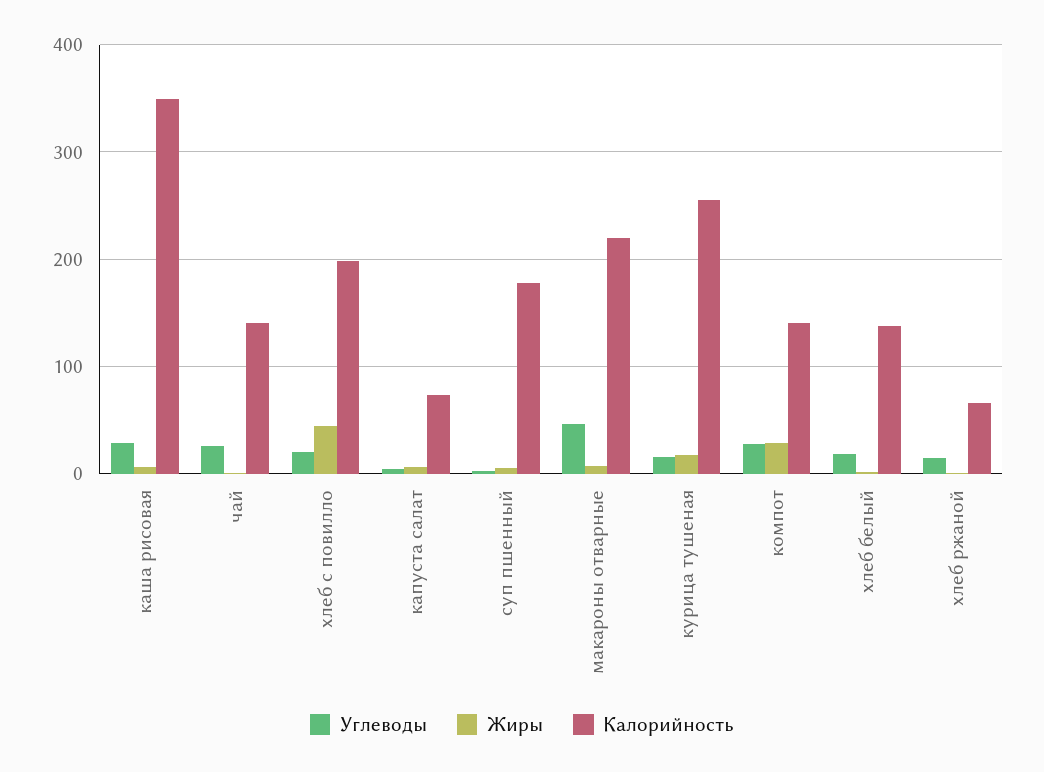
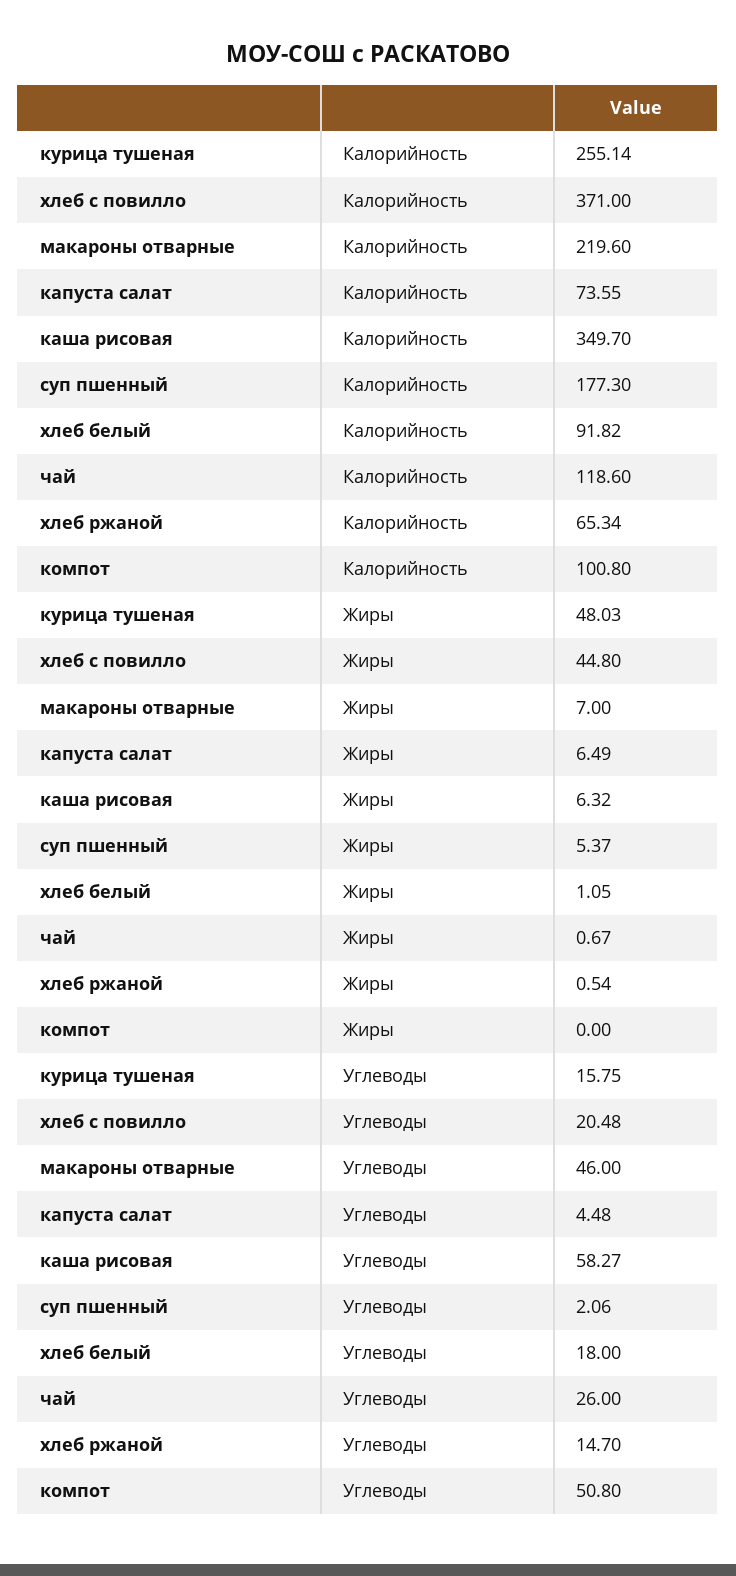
  {
    "Углеводы": {
-     "каша рисовая": 30,
+     "каша рисовая": 58.27,
      "чай": 26,
      "хлеб с повилло": 20.48,
      "капуста салат": 4.48,
      "суп пшенный": 2.06,
      "макароны отварные": 46,
      "курица тушеная": 15.75,
-     "компот": 30,
+     "компот": 50.8,
      "хлеб белый": 18,
      "хлеб ржаной": 14.7
    },
    "Жиры": {
      "каша рисовая": 6.32,
      "чай": 0.67,
      "хлеб с повилло": 44.8,
      "капуста салат": 6.49,
      "суп пшенный": 5.37,
      "макароны отварные": 7,
-     "курица тушеная": 20,
+     "курица тушеная": 48.03,
-     "компот": 30,
+     "компот": 0,
      "хлеб белый": 1.05,
      "хлеб ржаной": 0.54
    },
    "Калорийность": {
      "каша рисовая": 349.7,
-     "чай": 140,
+     "чай": 118.6,
-     "хлеб с повилло": 200,
+     "хлеб с повилло": 371,
      "капуста салат": 73.55,
      "суп пшенный": 177.3,
      "макароны отварные": 219.6,
      "курица тушеная": 255.14,
-     "компот": 140,
+     "компот": 100.8,
-     "хлеб белый": 140,
+     "хлеб белый": 91.82,
      "хлеб ржаной": 65.34
    }
  }

